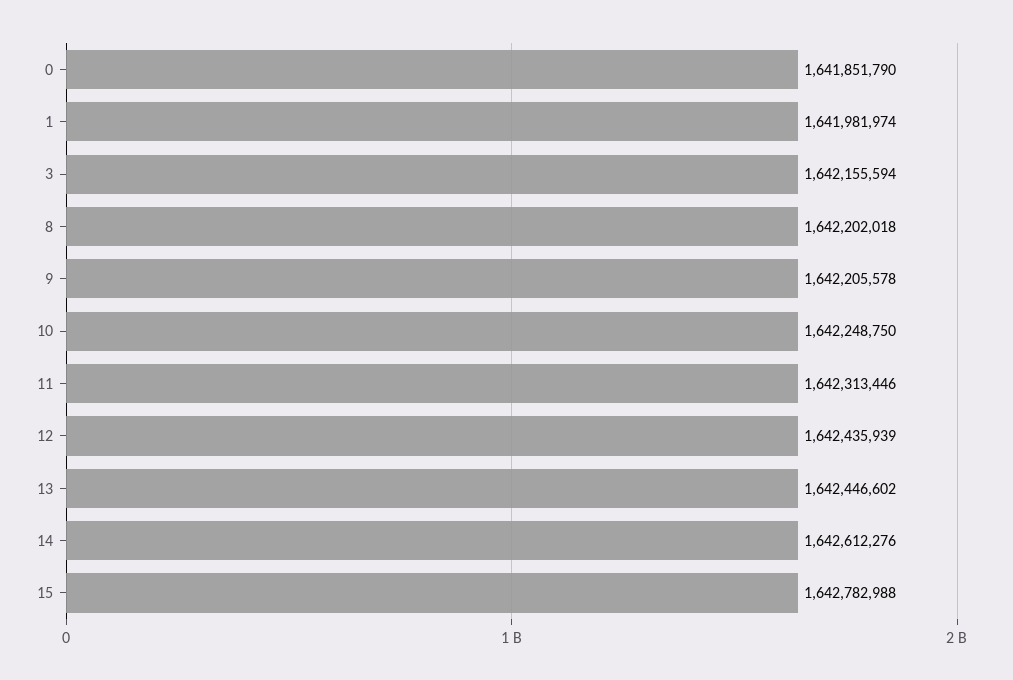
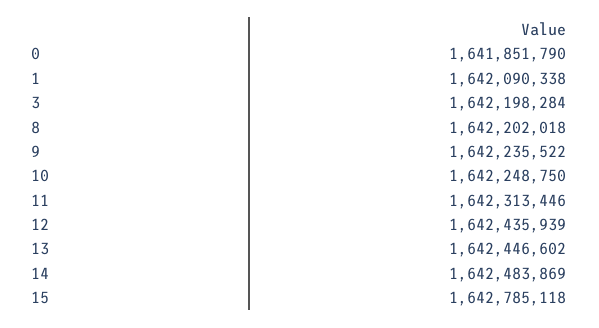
  {
    "0": 1641851790,
-   "1": 1641981974,
+   "1": 1642090338,
-   "3": 1642155594,
+   "3": 1642198284,
    "8": 1642202018,
-   "9": 1642205578,
+   "9": 1642235522,
    "10": 1642248750,
    "11": 1642313446,
    "12": 1642435939,
    "13": 1642446602,
-   "14": 1642612276,
+   "14": 1642483869,
-   "15": 1642782988
+   "15": 1642785118
  }

